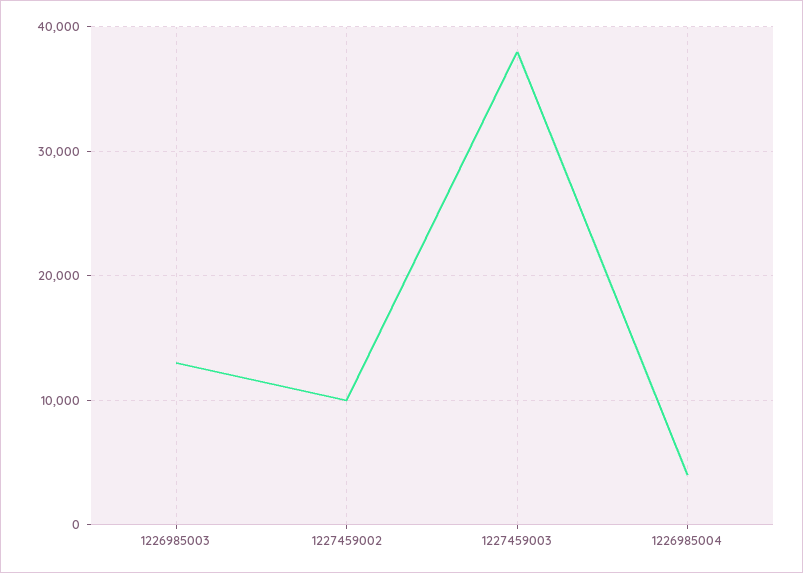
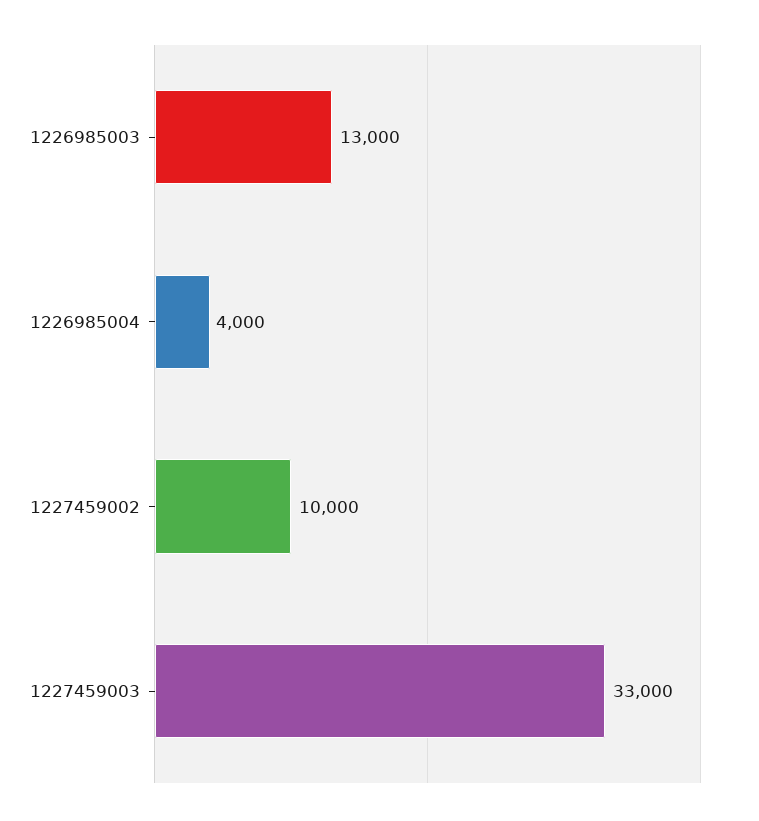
  {
    "1226985003": 13000,
    "1227459002": 10000,
-   "1227459003": 38000,
+   "1227459003": 33000,
    "1226985004": 4000
  }

